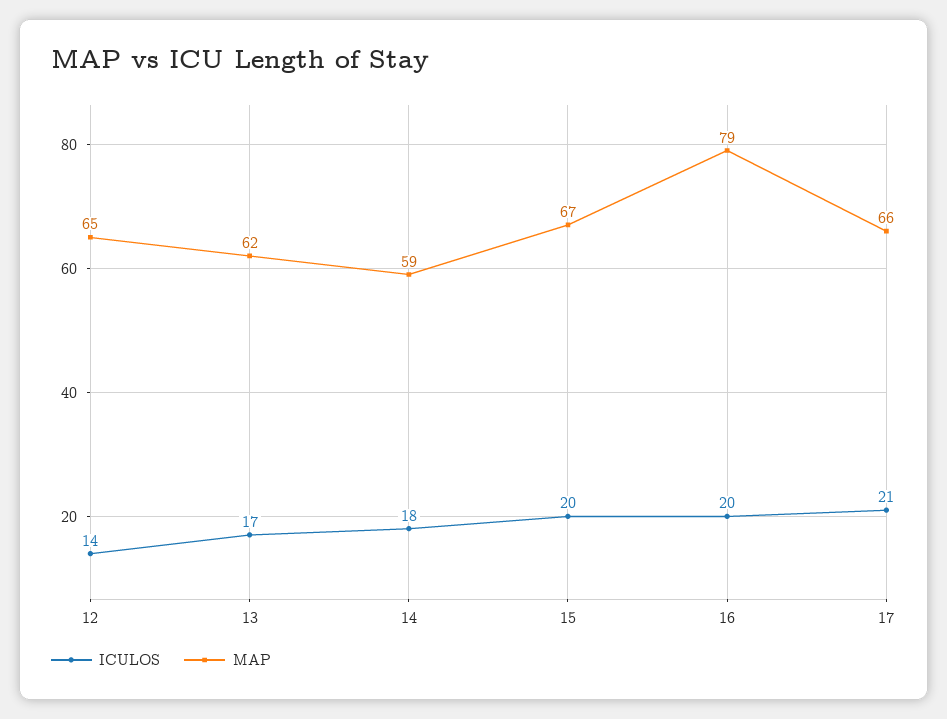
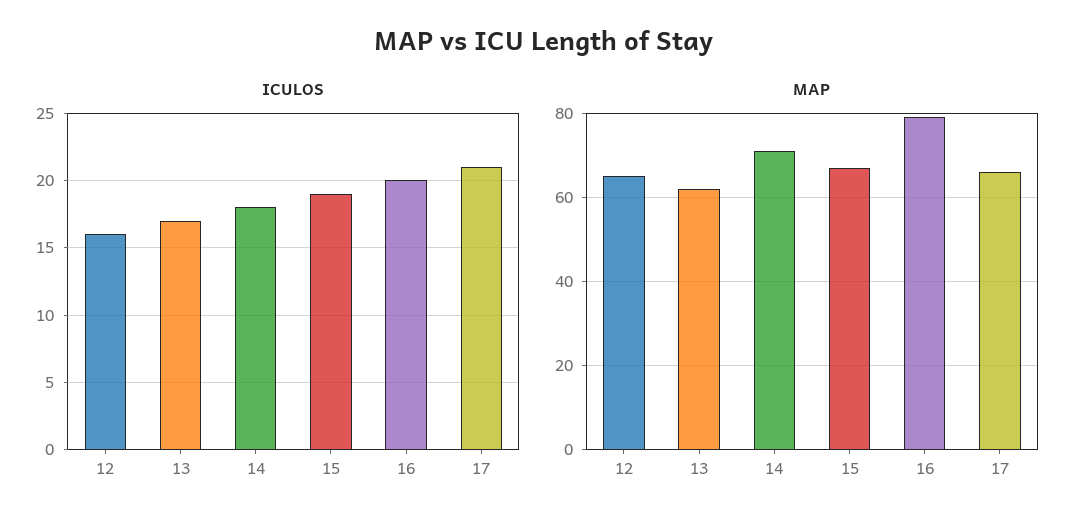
  {
    "ICULOS": {
-     "12": 14,
+     "12": 16,
      "13": 17,
      "14": 18,
-     "15": 20,
+     "15": 19,
      "16": 20,
      "17": 21
    },
    "MAP": {
      "12": 65,
      "13": 62,
-     "14": 59,
+     "14": 70,
      "15": 67,
      "16": 79,
      "17": 66
    }
  }

